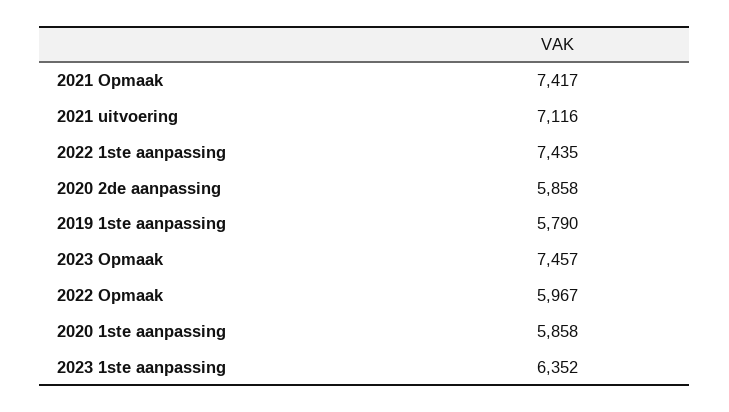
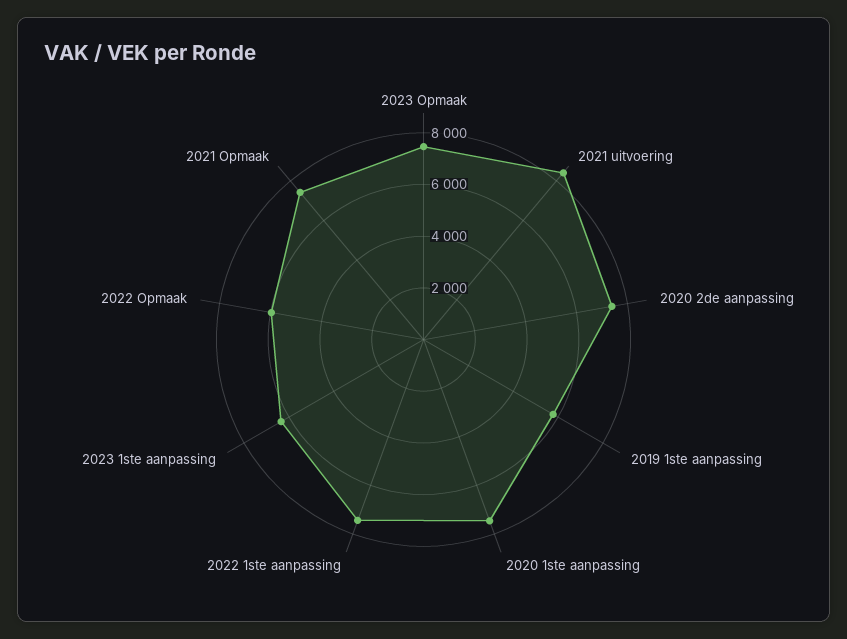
  {
    "2021 Opmaak": 7417,
-   "2021 uitvoering": 7116,
+   "2021 uitvoering": 8500,
    "2022 1ste aanpassing": 7435,
-   "2020 2de aanpassing": 5858,
+   "2020 2de aanpassing": 7500,
    "2019 1ste aanpassing": 5790,
    "2023 Opmaak": 7457,
    "2022 Opmaak": 5967,
-   "2020 1ste aanpassing": 5858,
+   "2020 1ste aanpassing": 7500,
    "2023 1ste aanpassing": 6352
  }

